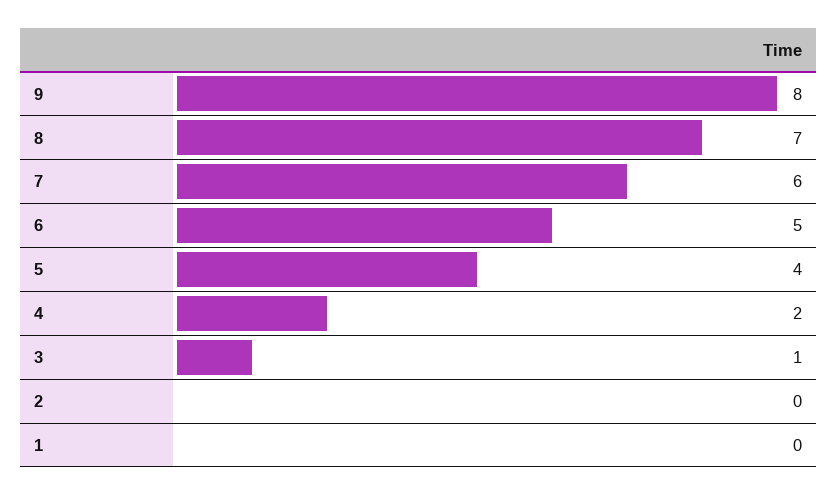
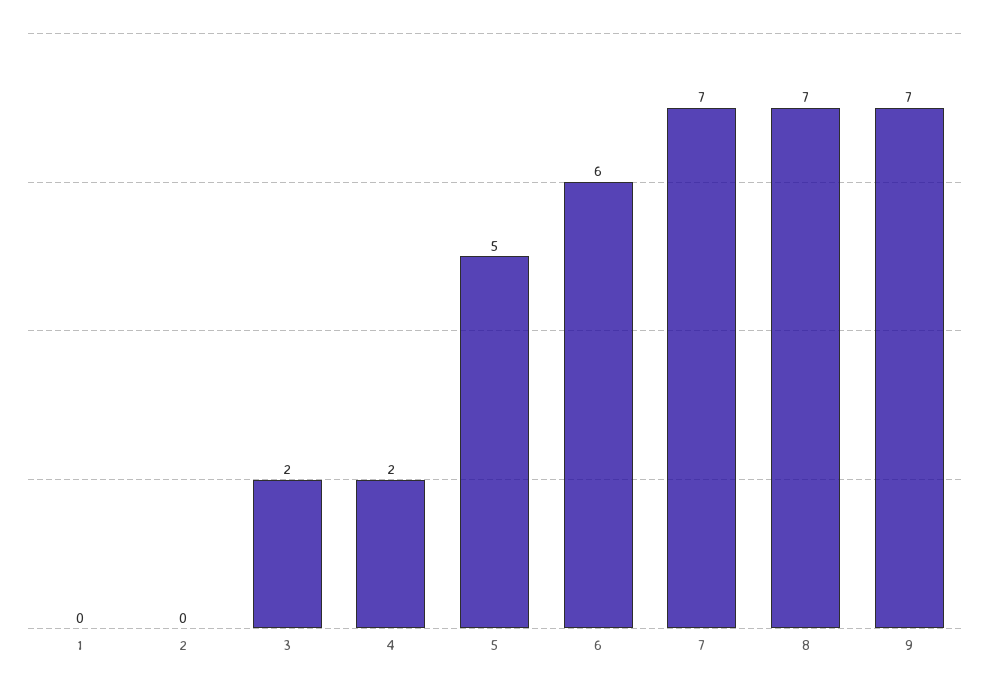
  {
-   "9": 8,
+   "9": 7,
    "8": 7,
-   "7": 6,
+   "7": 7,
-   "6": 5,
+   "6": 6,
-   "5": 4,
+   "5": 5,
    "4": 2,
-   "3": 1,
+   "3": 2,
    "2": 0,
    "1": 0
  }

